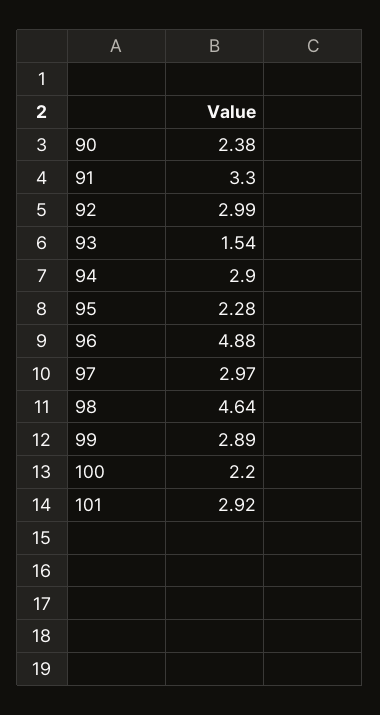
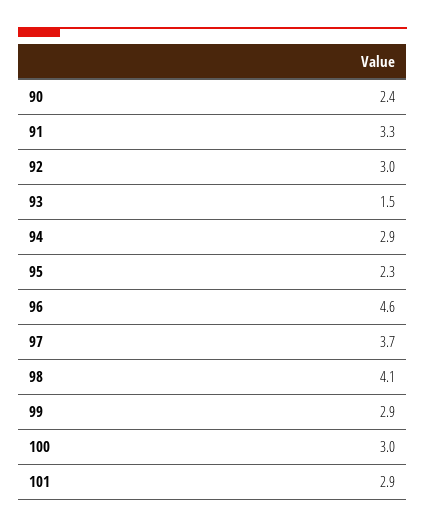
  {
    "90": 2.38,
    "91": 3.3,
    "92": 2.99,
    "93": 1.54,
    "94": 2.9,
    "95": 2.28,
-   "96": 4.88,
+   "96": 4.6,
-   "97": 2.97,
+   "97": 3.7,
-   "98": 4.64,
+   "98": 4.1,
    "99": 2.89,
-   "100": 2.2,
+   "100": 3,
    "101": 2.92
  }

